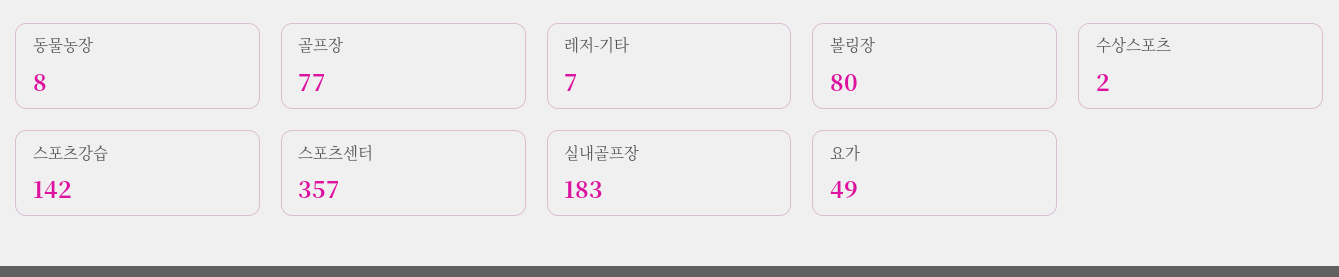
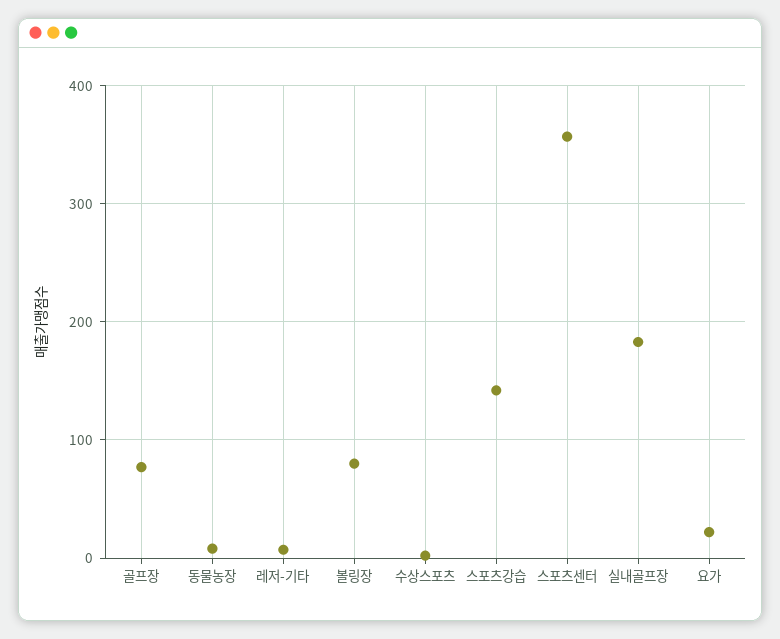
  {
    "동물농장": 8,
    "골프장": 77,
    "레저-기타": 7,
    "볼링장": 80,
    "수상스포츠": 2,
    "스포츠강습": 142,
    "스포츠센터": 357,
    "실내골프장": 183,
-   "요가": 49
+   "요가": 20
  }

